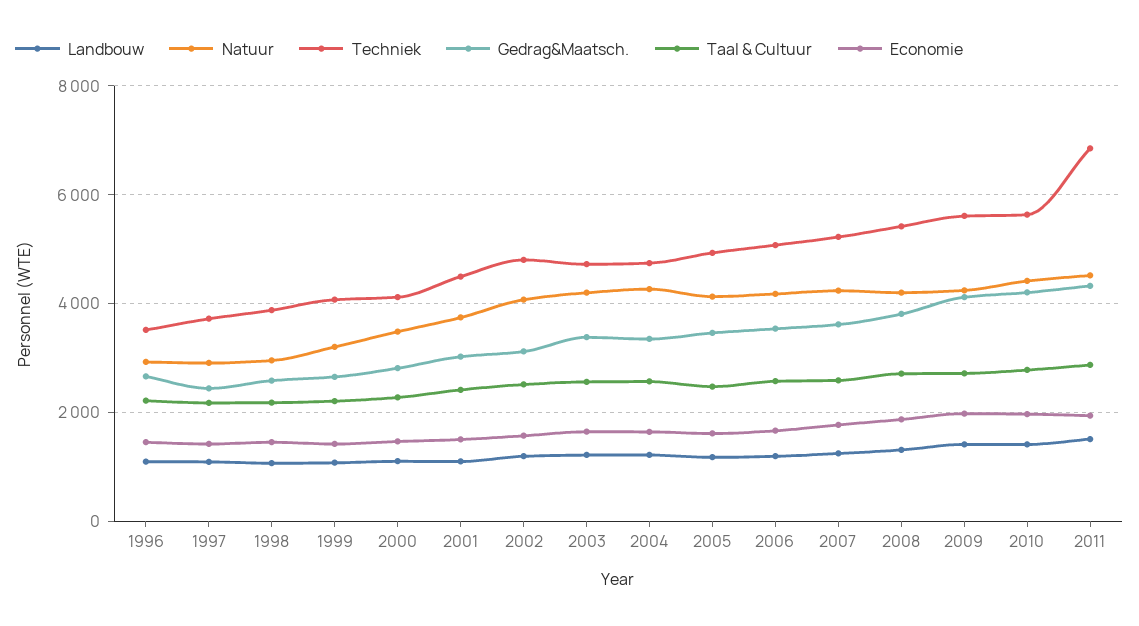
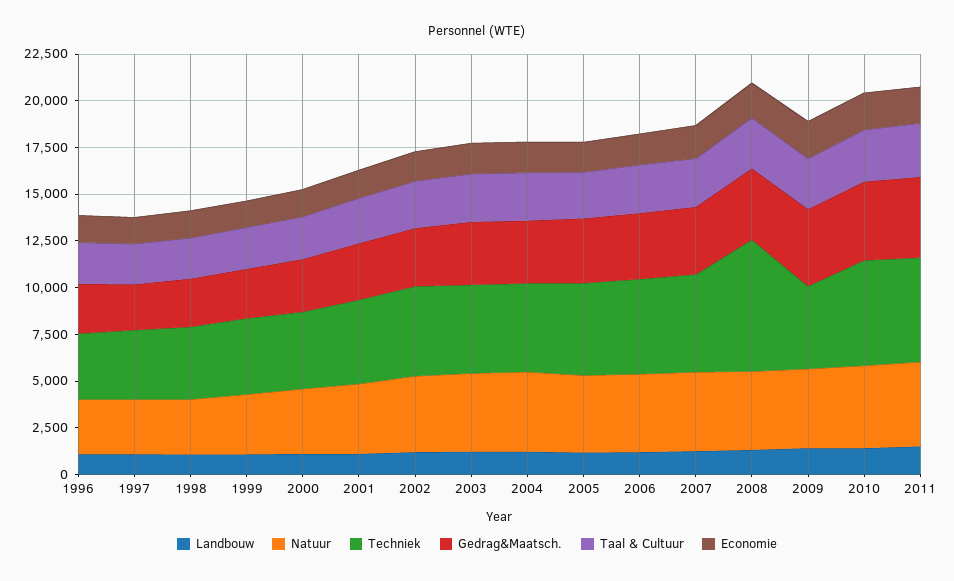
  {
    "Landbouw": {
      "1996": 1000,
      "1997": 1000,
      "1998": 1000,
      "1999": 1000,
      "2000": 1200,
      "2001": 1000,
      "2002": 1200,
      "2003": 1200,
      "2004": 1200,
      "2005": 1200,
      "2006": 1200,
      "2007": 1200,
      "2008": 1400,
      "2009": 1400,
      "2010": 1400,
      "2011": 1600
    },
    "Natuur": {
      "1996": 3000,
      "1997": 3000,
      "1998": 3000,
      "1999": 3200,
      "2000": 3400,
      "2001": 3800,
      "2002": 4000,
      "2003": 4200,
      "2004": 4200,
      "2005": 4200,
      "2006": 4200,
      "2007": 4200,
      "2008": 4200,
      "2009": 4200,
      "2010": 4400,
      "2011": 4600
    },
    "Techniek": {
      "1996": 3600,
      "1997": 3800,
      "1998": 3800,
      "1999": 4000,
      "2000": 4200,
      "2001": 4400,
      "2002": 4800,
      "2003": 4800,
      "2004": 4800,
      "2005": 5000,
      "2006": 5000,
      "2007": 5200,
-     "2008": 5400,
+     "2008": 7000,
-     "2009": 5600,
+     "2009": 4500,
      "2010": 5600,
-     "2011": 6800
+     "2011": 5500
    },
    "Gedrag&Maatsch.": {
      "1996": 2600,
      "1997": 2400,
      "1998": 2600,
      "1999": 2600,
      "2000": 2800,
      "2001": 3000,
      "2002": 3200,
      "2003": 3400,
      "2004": 3400,
      "2005": 3400,
      "2006": 3600,
      "2007": 3600,
      "2008": 3800,
      "2009": 4200,
      "2010": 4200,
      "2011": 4400
    },
    "Taal & Cultuur": {
      "1996": 2200,
      "1997": 2200,
      "1998": 2200,
      "1999": 2200,
      "2000": 2200,
      "2001": 2400,
      "2002": 2600,
      "2003": 2600,
      "2004": 2600,
      "2005": 2400,
      "2006": 2600,
      "2007": 2600,
      "2008": 2800,
      "2009": 2800,
      "2010": 2800,
      "2011": 2800
    },
    "Economie": {
      "1996": 1400,
      "1997": 1400,
      "1998": 1400,
      "1999": 1400,
      "2000": 1400,
      "2001": 1600,
      "2002": 1600,
      "2003": 1600,
      "2004": 1600,
      "2005": 1600,
      "2006": 1600,
      "2007": 1800,
      "2008": 1800,
      "2009": 2000,
      "2010": 2000,
      "2011": 2000
    }
  }

